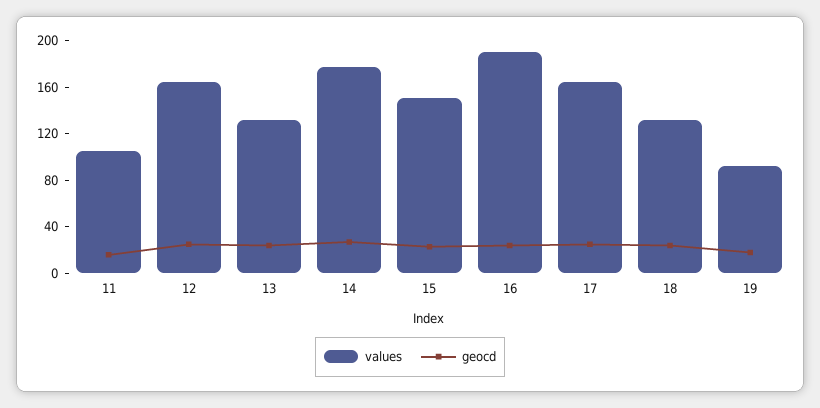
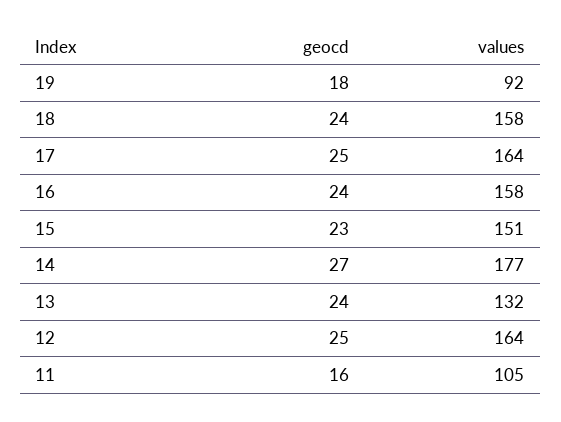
  {
    "values": {
      "11": 105,
      "12": 164,
      "13": 132,
      "14": 177,
      "15": 151,
-     "16": 190,
+     "16": 158,
      "17": 164,
-     "18": 130,
+     "18": 158,
      "19": 92
    },
    "geocd": {
      "11": 16,
      "12": 25,
      "13": 24,
      "14": 27,
      "15": 23,
      "16": 24,
      "17": 25,
      "18": 24,
      "19": 18
    }
  }

